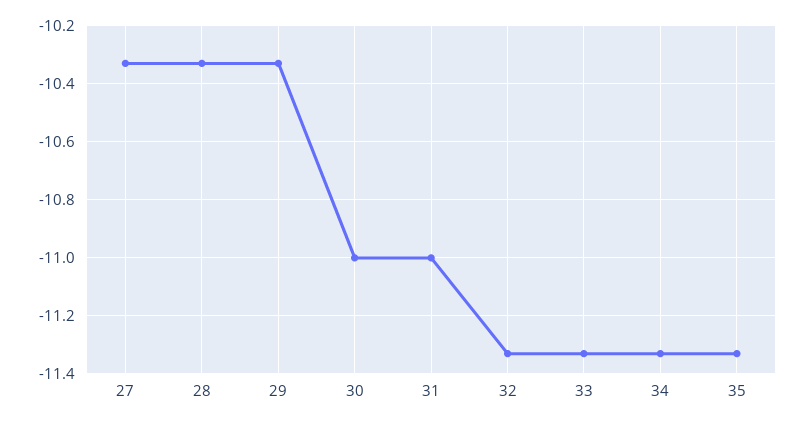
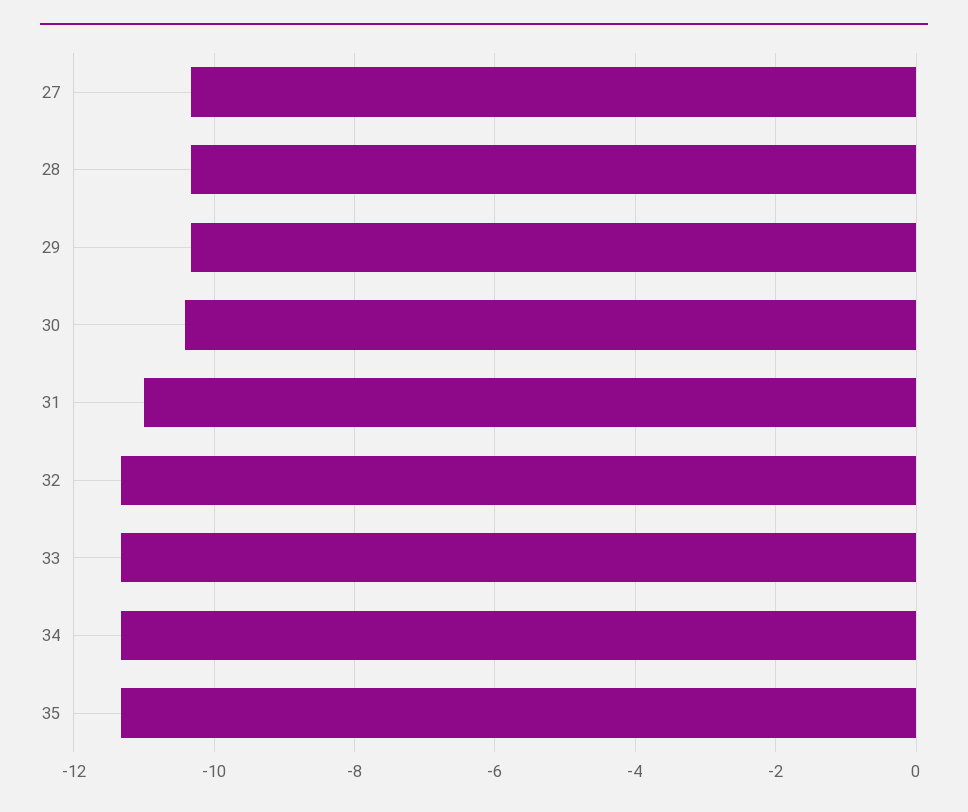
  {
    "27": -10.35,
    "28": -10.35,
    "29": -10.35,
-   "30": -11,
+   "30": -10.4,
    "31": -11,
    "32": -11.35,
    "33": -11.35,
    "34": -11.35,
    "35": -11.35
  }

